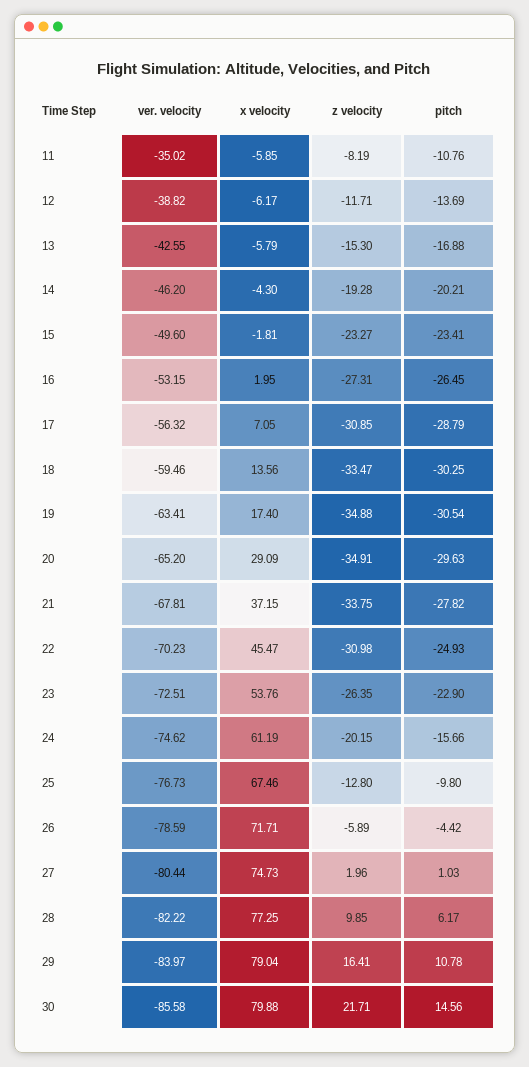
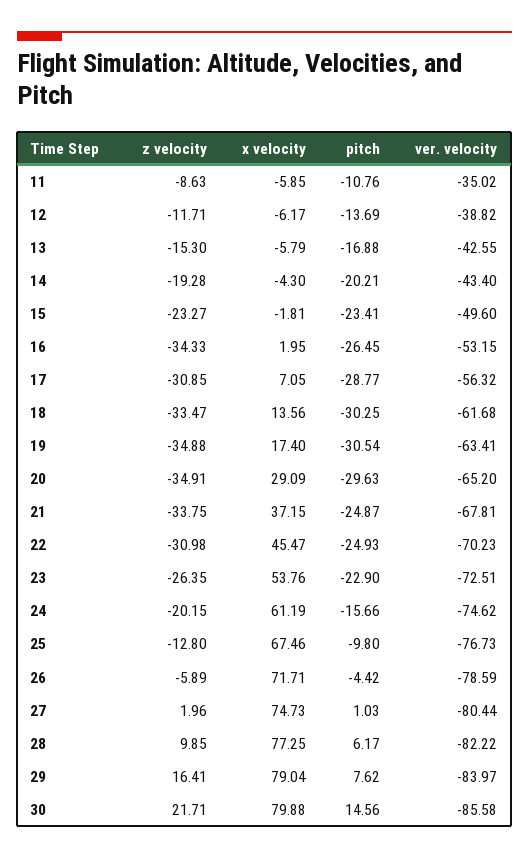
  {
    "ver. velocity": {
      "11": -35.02,
      "12": -38.82,
      "13": -42.55,
-     "14": -46.2,
+     "14": -43.4,
      "15": -49.6,
      "16": -53.15,
      "17": -56.32,
-     "18": -59.46,
+     "18": -61.68,
      "19": -63.41,
      "20": -65.2,
      "21": -67.81,
      "22": -70.23,
      "23": -72.51,
      "24": -74.62,
      "25": -76.73,
      "26": -78.59,
      "27": -80.44,
      "28": -82.22,
      "29": -83.97,
      "30": -85.58
    },
    "x velocity": {
      "11": -5.85,
      "12": -6.17,
      "13": -5.79,
      "14": -4.3,
      "15": -1.81,
      "16": 1.95,
      "17": 7.05,
      "18": 13.56,
      "19": 17.4,
      "20": 29.09,
      "21": 37.15,
      "22": 45.47,
      "23": 53.76,
      "24": 61.19,
      "25": 67.46,
      "26": 71.71,
      "27": 74.73,
      "28": 77.25,
      "29": 79.04,
      "30": 79.88
    },
    "z velocity": {
-     "11": -8.19,
+     "11": -8.63,
      "12": -11.71,
      "13": -15.3,
      "14": -19.28,
      "15": -23.27,
-     "16": -27.31,
+     "16": -34.33,
      "17": -30.85,
      "18": -33.47,
      "19": -34.88,
      "20": -34.91,
      "21": -33.75,
      "22": -30.98,
      "23": -26.35,
      "24": -20.15,
      "25": -12.8,
      "26": -5.89,
      "27": 1.96,
      "28": 9.85,
      "29": 16.41,
      "30": 21.71
    },
    "pitch": {
      "11": -10.76,
      "12": -13.69,
      "13": -16.88,
      "14": -20.21,
      "15": -23.41,
      "16": -26.45,
-     "17": -28.79,
+     "17": -28.77,
      "18": -30.25,
      "19": -30.54,
      "20": -29.63,
-     "21": -27.82,
+     "21": -24.87,
      "22": -24.93,
      "23": -22.9,
      "24": -15.66,
      "25": -9.8,
      "26": -4.42,
      "27": 1.03,
      "28": 6.17,
-     "29": 10.78,
+     "29": 7.62,
      "30": 14.56
    }
  }

